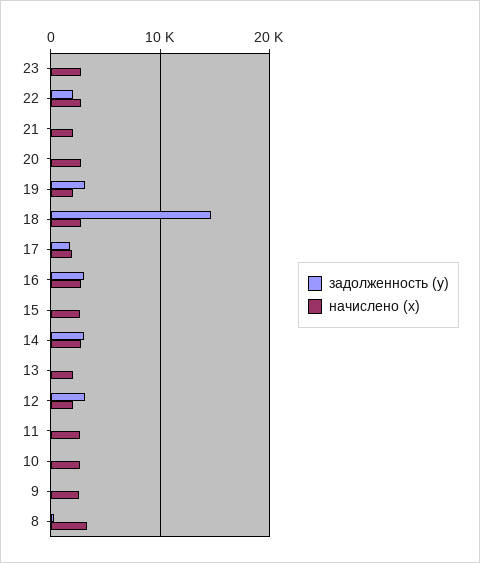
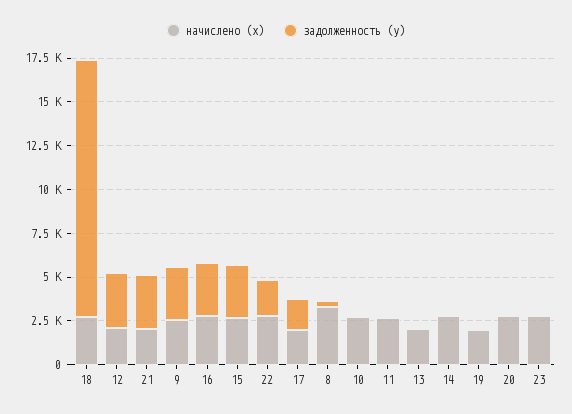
  {
    "задолженность (y)": {
      "23": 0,
      "22": 2000,
-     "21": 0,
+     "21": 3000,
      "20": 0,
-     "19": 3000,
+     "19": 0,
      "18": 14500,
      "17": 2000,
      "16": 3000,
-     "15": 0,
+     "15": 3000,
-     "14": 3000,
+     "14": 0,
      "13": 0,
      "12": 3000,
      "11": 0,
      "10": 0,
-     "9": 0,
+     "9": 3000,
      "8": 500
    },
    "начислено (x)": {
      "23": 3000,
      "22": 3000,
      "21": 2000,
      "20": 3000,
      "19": 2000,
      "18": 2500,
      "17": 2000,
      "16": 3000,
      "15": 2500,
      "14": 2500,
      "13": 2000,
      "12": 2000,
      "11": 2500,
      "10": 2500,
      "9": 2500,
      "8": 3500
    }
  }

